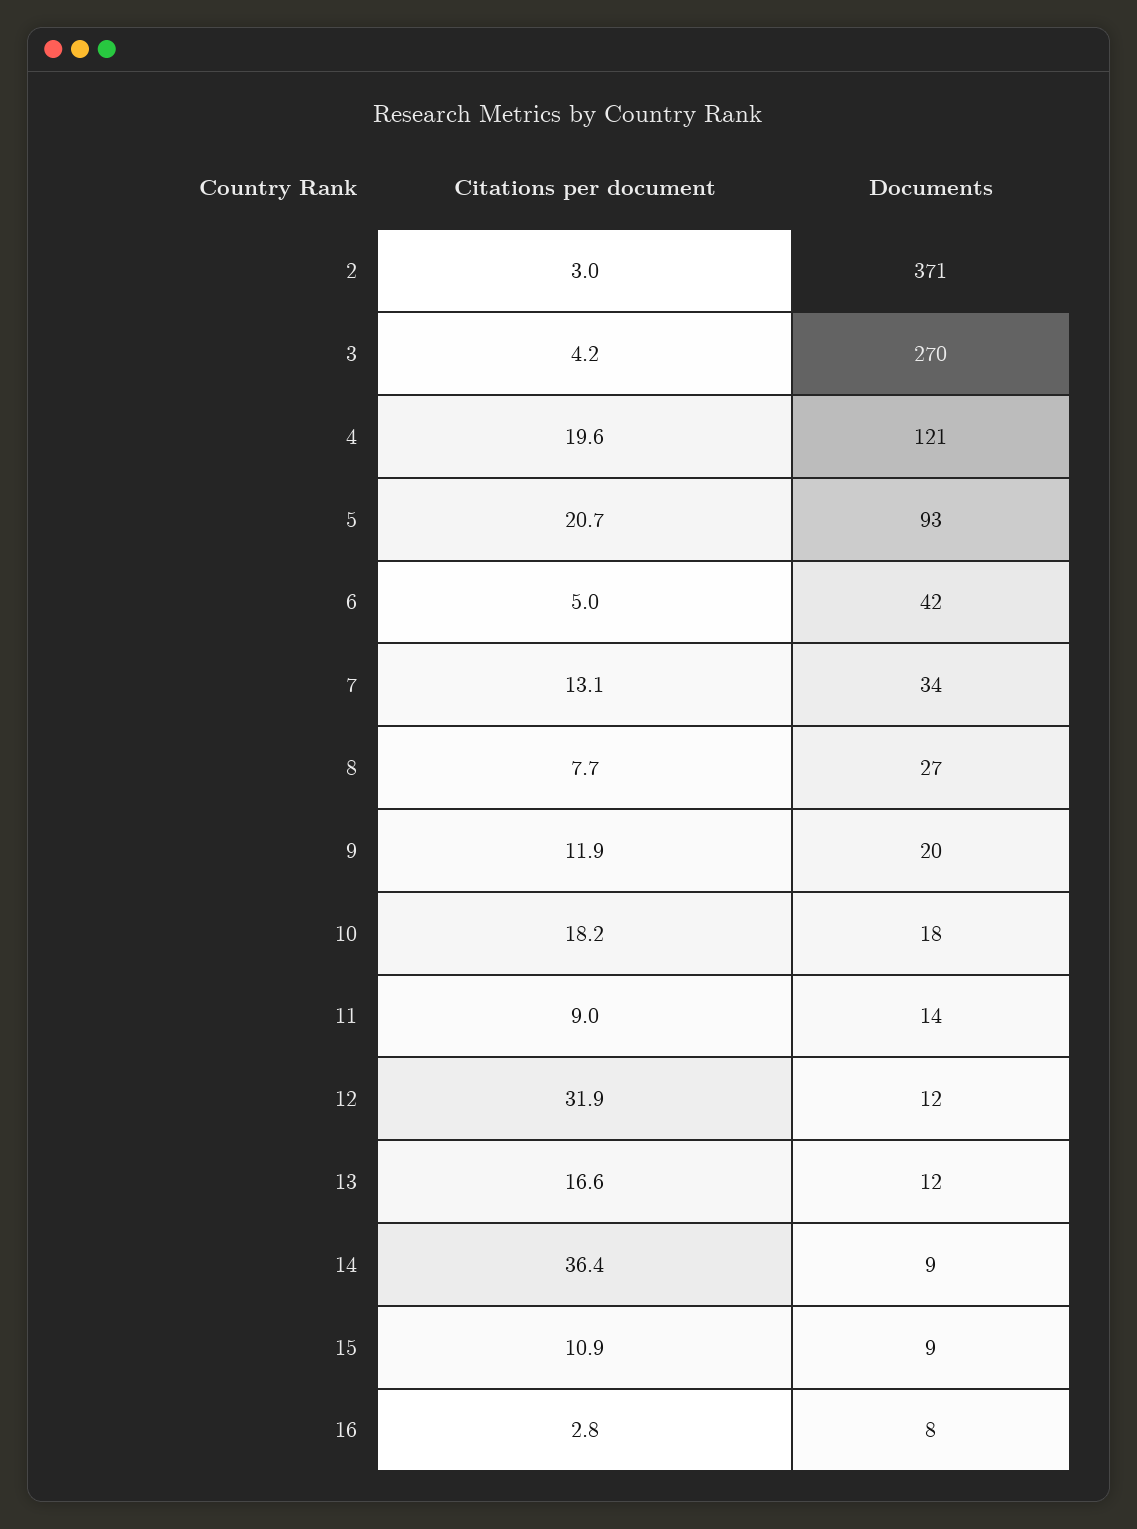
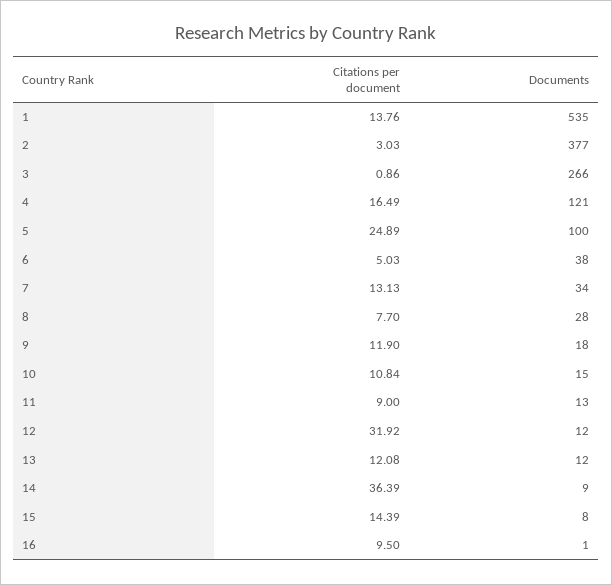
  {
    "Citations per document": {
      "2": 3.03,
-     "3": 4.2,
+     "3": 0.86,
-     "4": 19.6,
+     "4": 16.49,
-     "5": 20.7,
+     "5": 24.89,
      "6": 5.03,
      "7": 13.13,
      "8": 7.7,
      "9": 11.9,
-     "10": 18.2,
+     "10": 10.84,
      "11": 9,
      "12": 31.92,
-     "13": 16.6,
+     "13": 12.08,
      "14": 36.39,
-     "15": 10.9,
+     "15": 14.39,
-     "16": 2.8
+     "16": 9.5,
+     "1": 13.76
    },
    "Documents": {
-     "2": 371,
+     "2": 377,
-     "3": 270,
+     "3": 266,
      "4": 121,
-     "5": 93,
+     "5": 100,
-     "6": 42,
+     "6": 38,
      "7": 34,
-     "8": 27,
+     "8": 28,
-     "9": 20,
+     "9": 18,
-     "10": 18,
+     "10": 15,
-     "11": 14,
+     "11": 13,
      "12": 12,
      "13": 12,
      "14": 9,
-     "15": 9,
+     "15": 8,
-     "16": 8
+     "16": 1,
+     "1": 535
    }
  }

